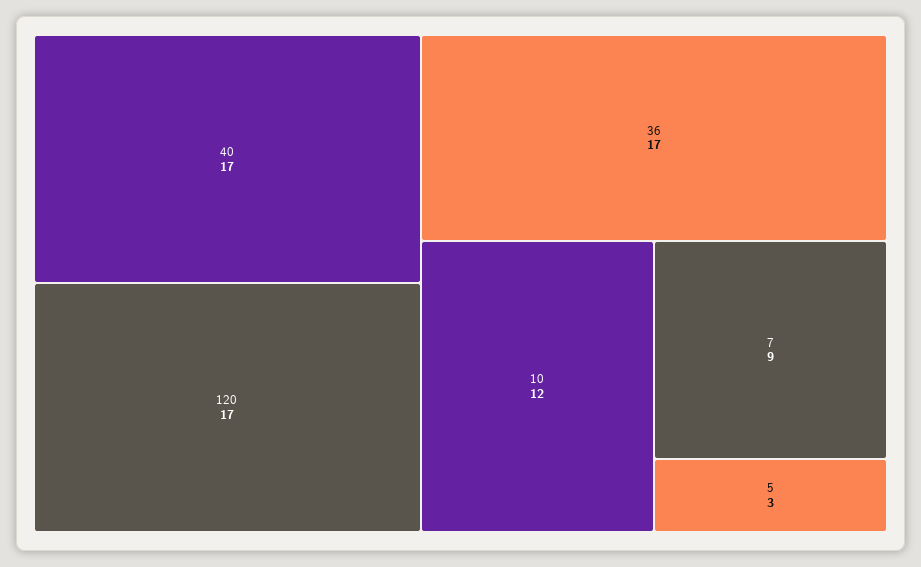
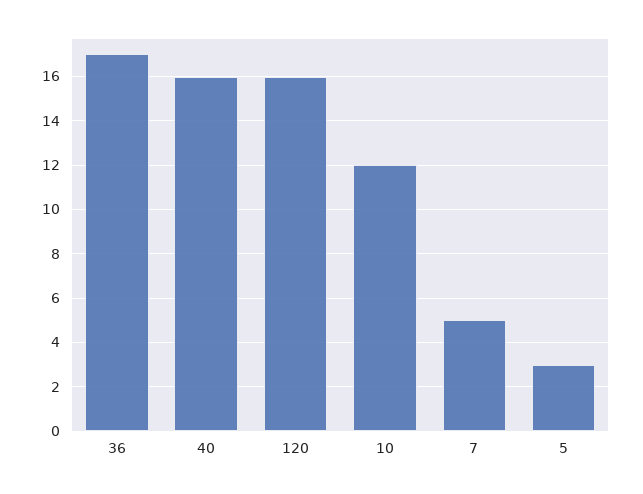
  {
-   "40": 17,
+   "40": 16,
-   "120": 17,
+   "120": 16,
    "36": 17,
    "10": 12,
-   "7": 9,
+   "7": 5,
    "5": 3
  }

